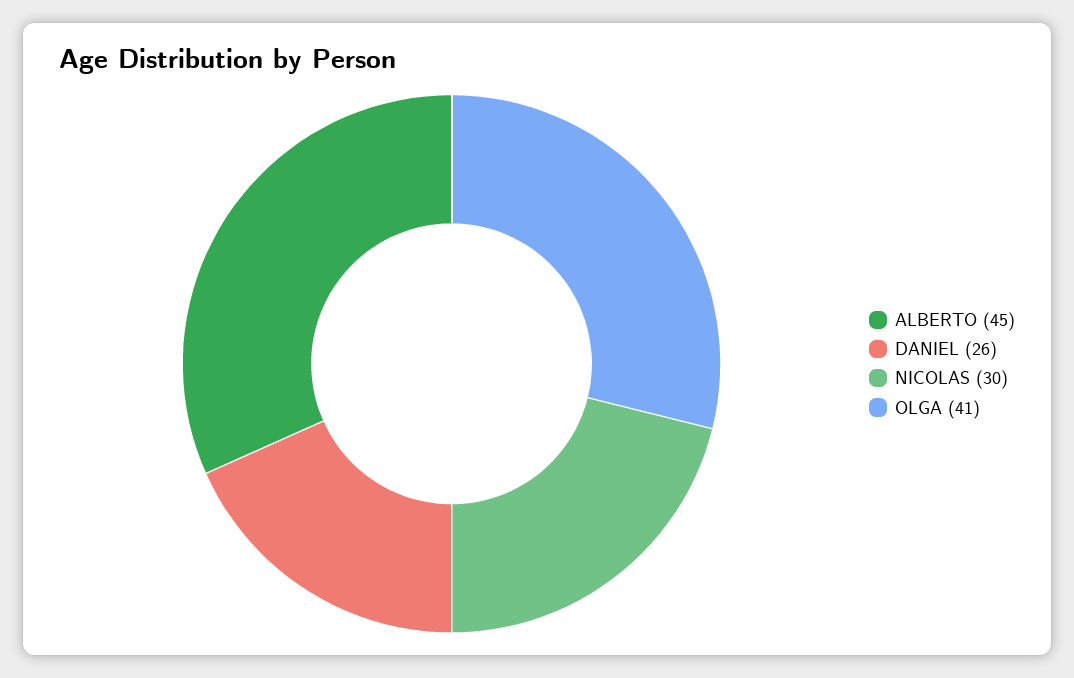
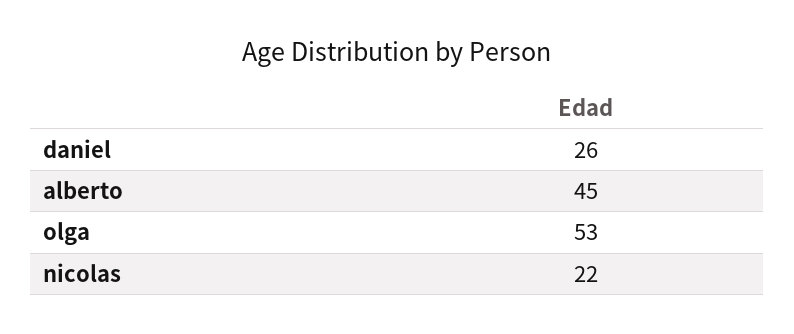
  {
    "ALBERTO": 45,
    "DANIEL": 26,
-   "NICOLAS": 30,
+   "NICOLAS": 22,
-   "OLGA": 41
+   "OLGA": 53
  }

